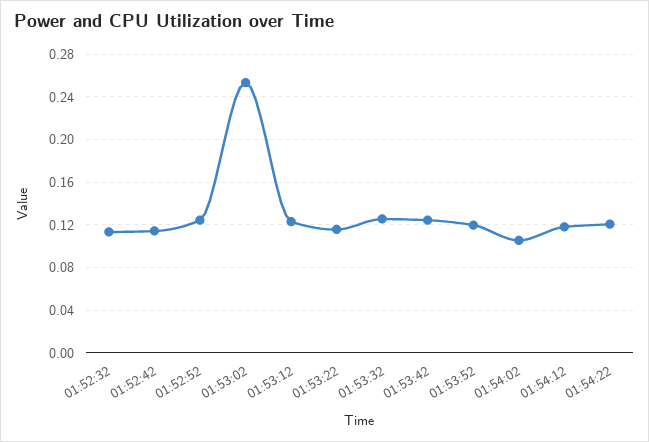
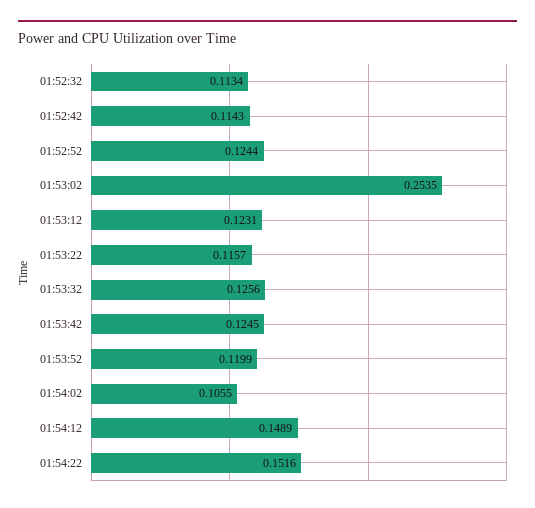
  {
    "01:52:32": 0.1134,
    "01:52:42": 0.1143,
    "01:52:52": 0.1244,
    "01:53:02": 0.2535,
    "01:53:12": 0.1231,
    "01:53:22": 0.1157,
    "01:53:32": 0.1256,
    "01:53:42": 0.1245,
    "01:53:52": 0.1199,
    "01:54:02": 0.1055,
-   "01:54:12": 0.12,
+   "01:54:12": 0.1489,
-   "01:54:22": 0.12
+   "01:54:22": 0.1516
  }

